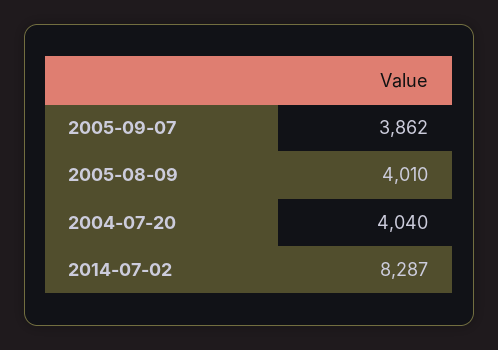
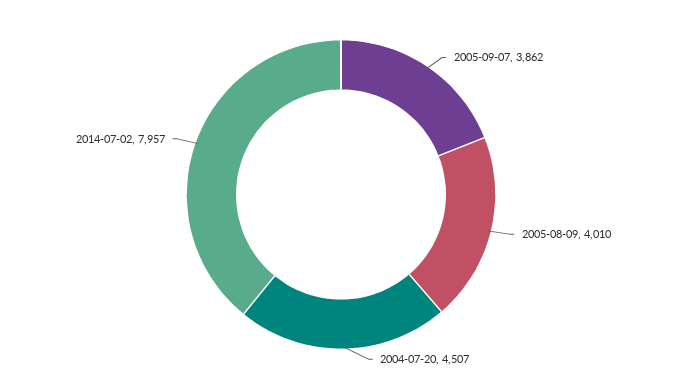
  {
    "2005-09-07": 3862,
    "2005-08-09": 4010,
-   "2004-07-20": 4040,
+   "2004-07-20": 4507,
-   "2014-07-02": 8287
+   "2014-07-02": 7957
  }

